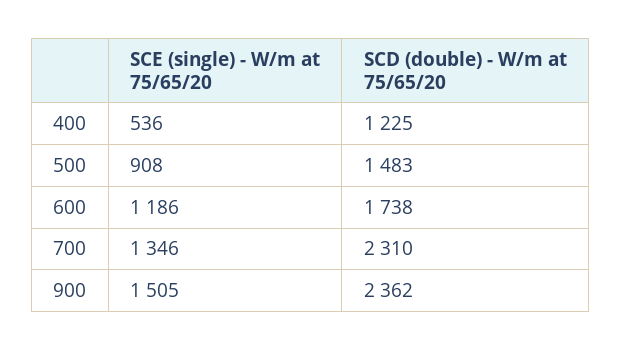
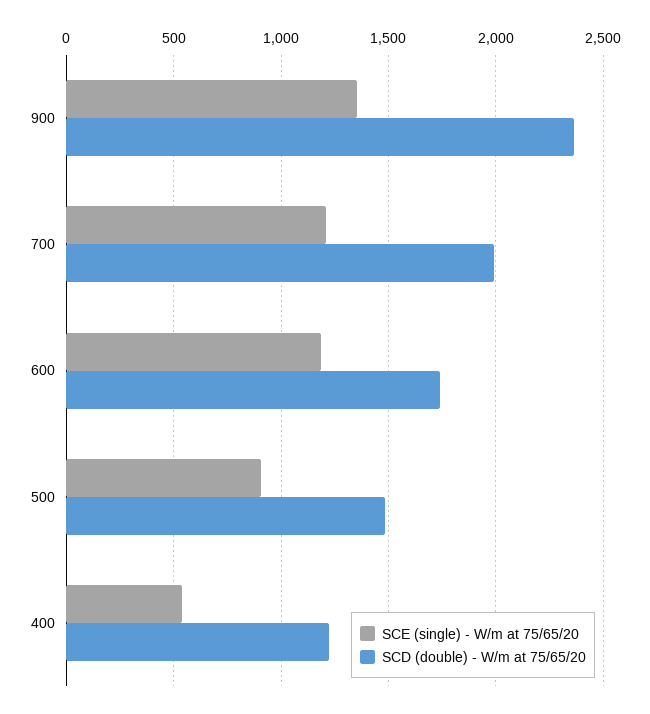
  {
    "SCE (single) - W/m at 75/65/20": {
      "400": 536,
      "500": 908,
      "600": 1186,
-     "700": 1346,
+     "700": 1200,
-     "900": 1505
+     "900": 1350
    },
    "SCD (double) - W/m at 75/65/20": {
      "400": 1225,
      "500": 1483,
      "600": 1738,
-     "700": 2310,
+     "700": 2000,
      "900": 2362
    }
  }

